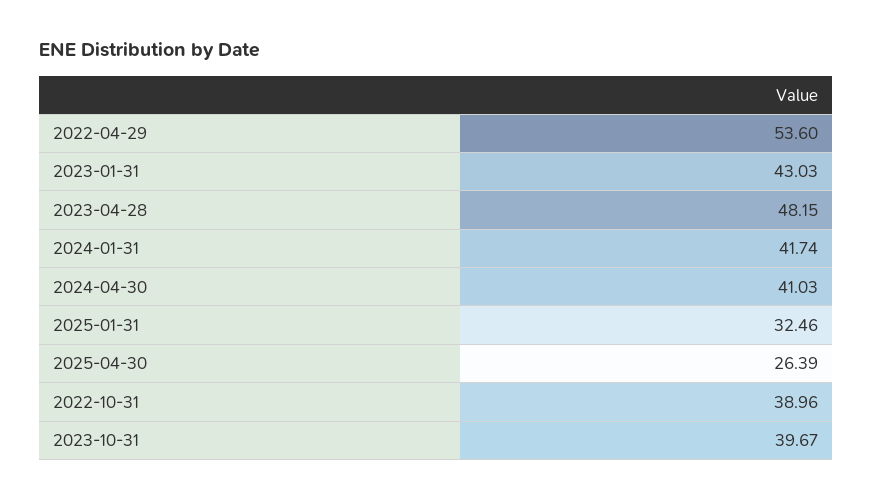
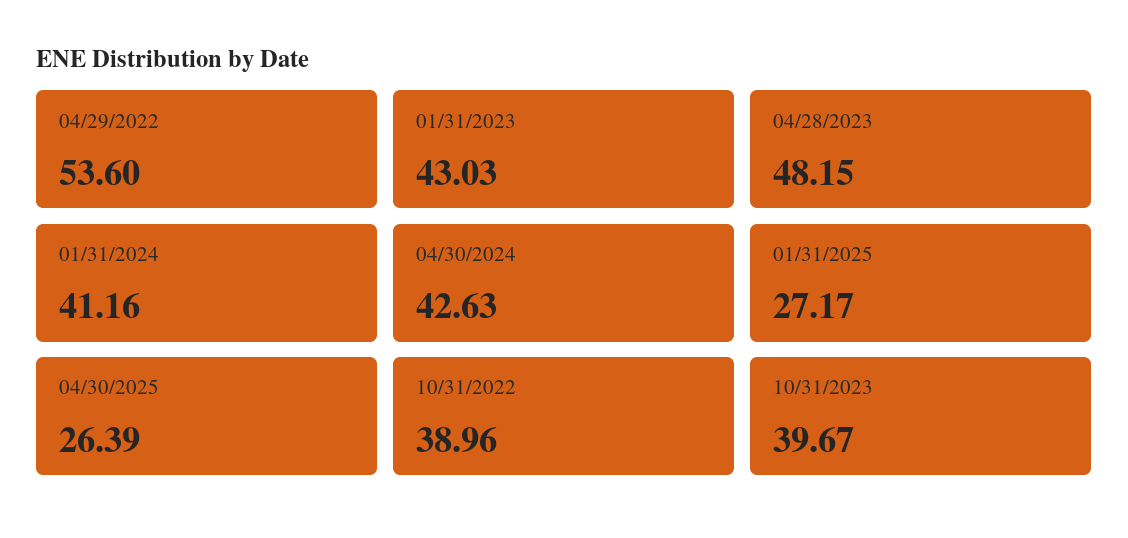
  {
    "2022-04-29": 53.6,
    "2023-01-31": 43.03,
    "2023-04-28": 48.15,
-   "2024-01-31": 41.74,
+   "2024-01-31": 41.16,
-   "2024-04-30": 41.03,
+   "2024-04-30": 42.63,
-   "2025-01-31": 32.46,
+   "2025-01-31": 27.17,
    "2025-04-30": 26.39,
    "2022-10-31": 38.96,
    "2023-10-31": 39.67
  }

